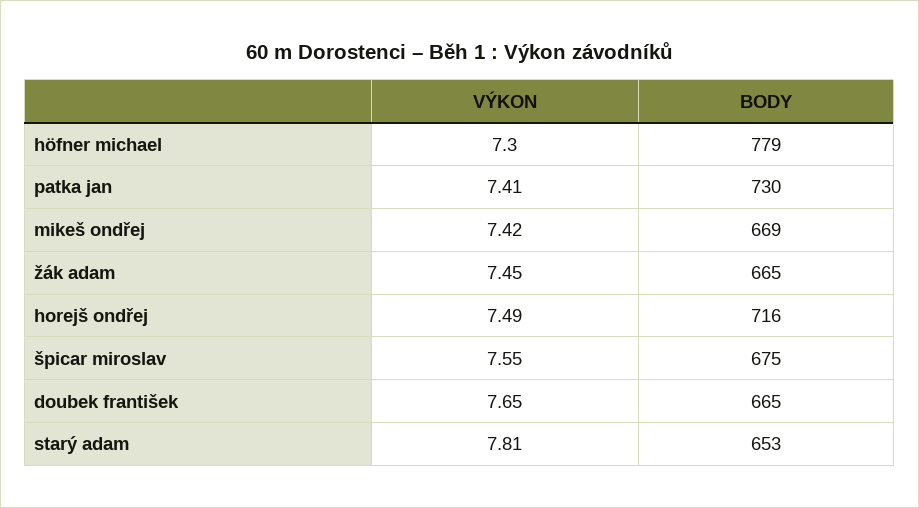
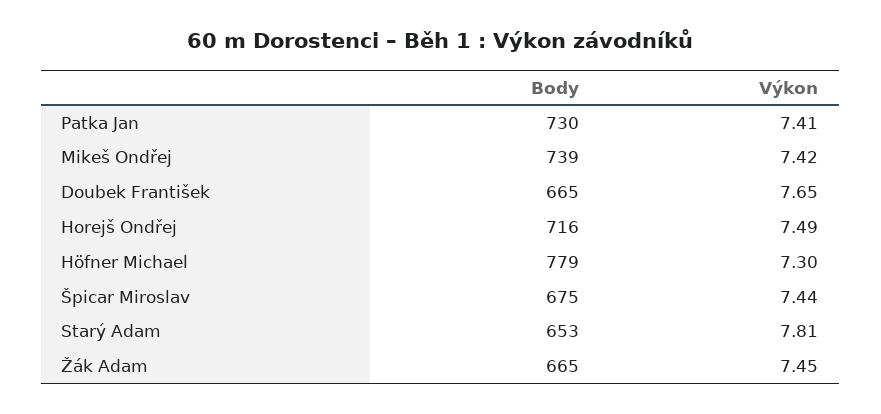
  {
    "VÝKON": {
      "höfner michael": 7.3,
      "patka jan": 7.41,
      "mikeš ondřej": 7.42,
      "žák adam": 7.45,
      "horejš ondřej": 7.49,
-     "špicar miroslav": 7.55,
+     "špicar miroslav": 7.44,
      "doubek františek": 7.65,
      "starý adam": 7.81
    },
    "BODY": {
      "höfner michael": 779,
      "patka jan": 730,
-     "mikeš ondřej": 669,
+     "mikeš ondřej": 739,
      "žák adam": 665,
      "horejš ondřej": 716,
      "špicar miroslav": 675,
      "doubek františek": 665,
      "starý adam": 653
    }
  }

